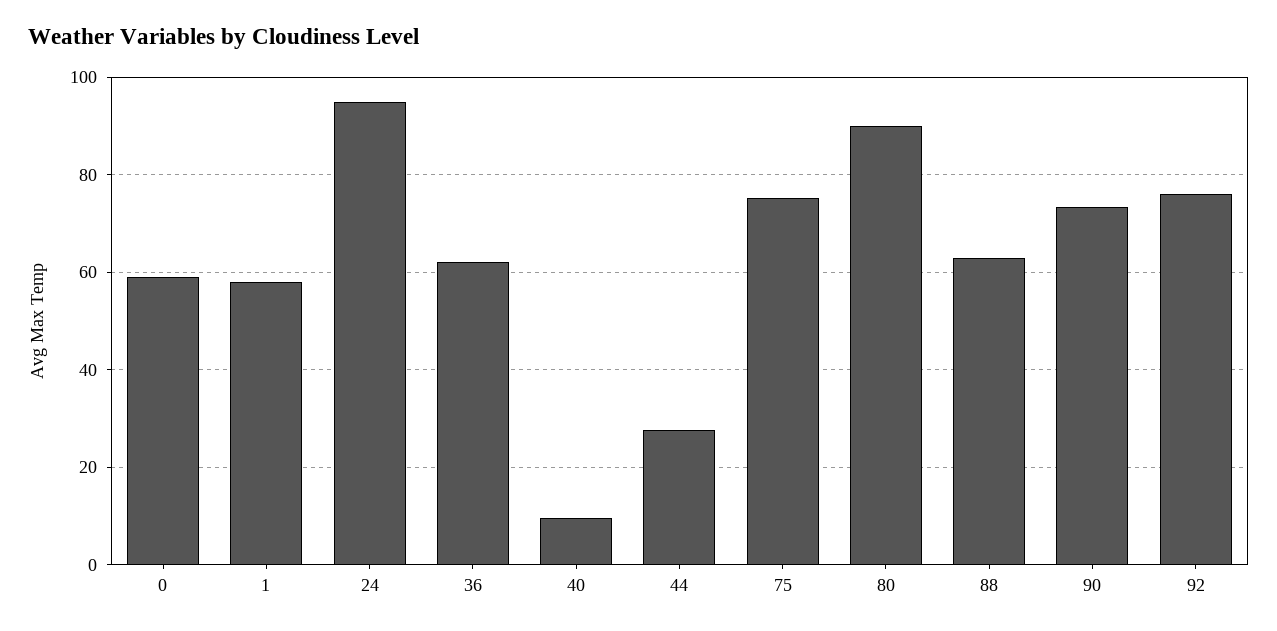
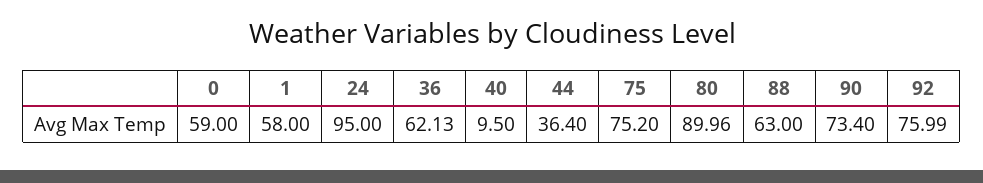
  {
    "0": 59,
    "1": 58,
    "24": 95,
    "36": 62.13,
    "40": 9.5,
-   "44": 28,
+   "44": 36.4,
    "75": 75.2,
    "80": 89.96,
    "88": 63,
    "90": 73.4,
    "92": 75.99
  }

